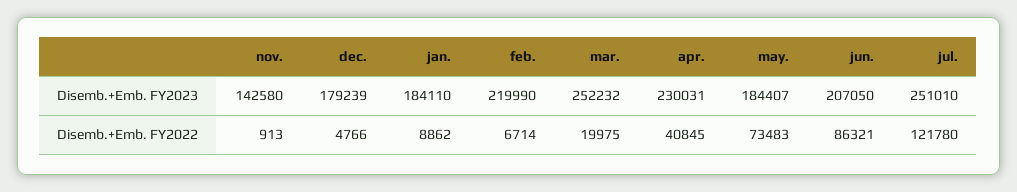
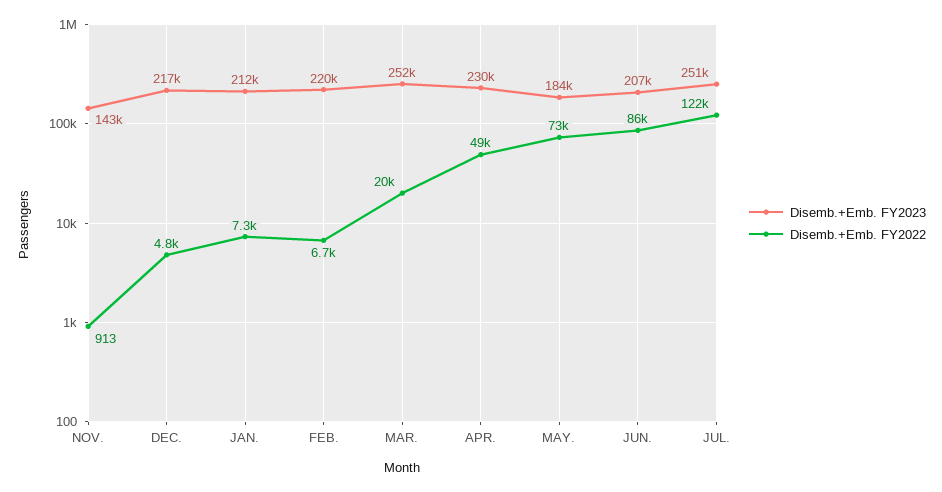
  {
    "Disemb.+Emb. FY2023": {
      "nov.": 142580,
-     "dec.": 179239,
+     "dec.": 217000,
-     "jan.": 184110,
+     "jan.": 212000,
      "feb.": 219990,
      "mar.": 252232,
      "apr.": 230031,
      "may.": 184407,
      "jun.": 207050,
      "jul.": 251010
    },
    "Disemb.+Emb. FY2022": {
      "nov.": 913,
      "dec.": 4766,
-     "jan.": 8862,
+     "jan.": 7300,
      "feb.": 6714,
      "mar.": 19975,
-     "apr.": 40845,
+     "apr.": 49000,
      "may.": 73483,
      "jun.": 86321,
      "jul.": 121780
    }
  }

